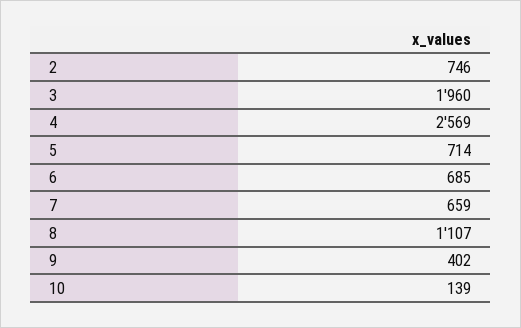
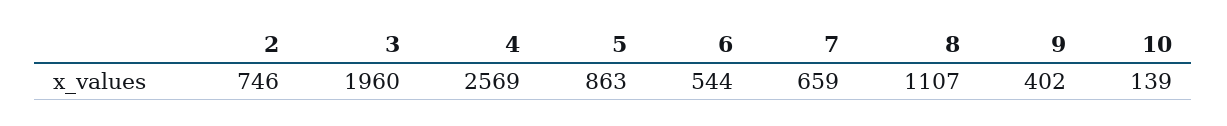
  {
    "2": 746,
    "3": 1960,
    "4": 2569,
-   "5": 714,
+   "5": 863,
-   "6": 685,
+   "6": 544,
    "7": 659,
    "8": 1107,
    "9": 402,
    "10": 139
  }

